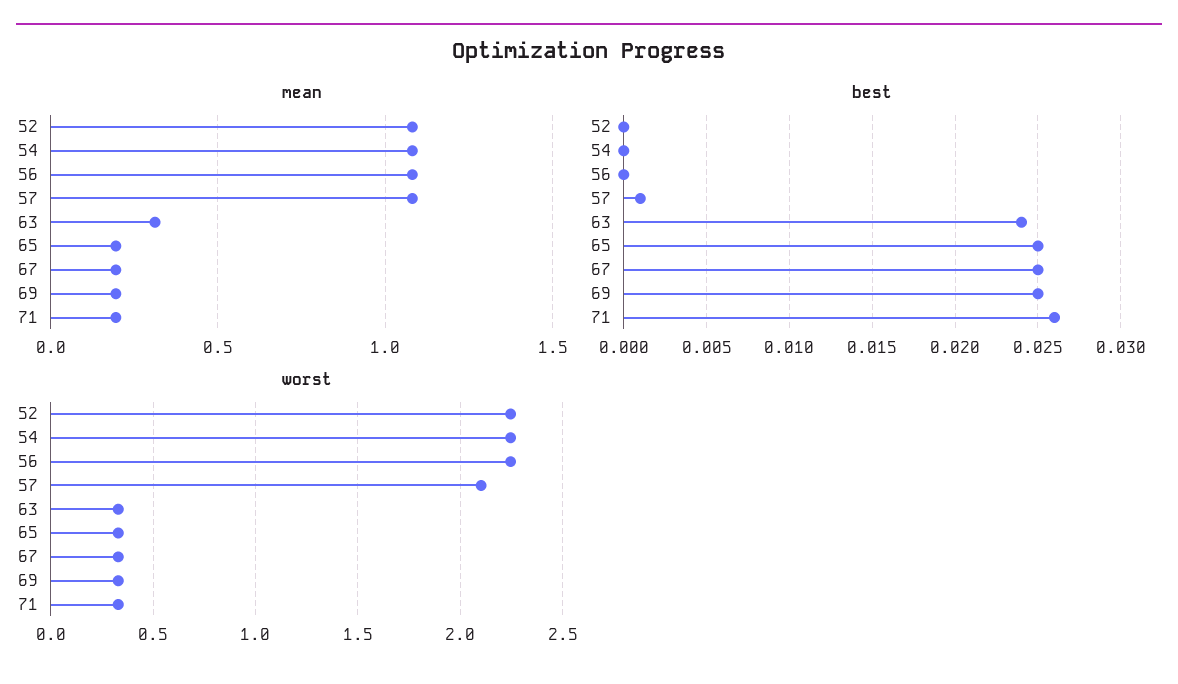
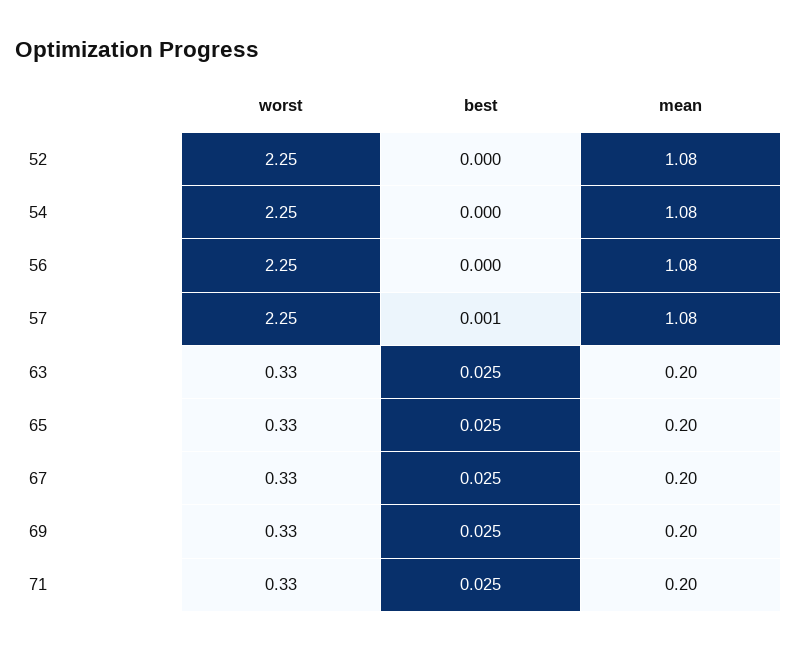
  {
    "mean": {
      "52": 1.08,
      "54": 1.08,
      "56": 1.08,
      "57": 1.08,
-     "63": 0.3,
+     "63": 0.2,
      "65": 0.2,
      "67": 0.2,
      "69": 0.2,
      "71": 0.2
    },
    "best": {
      "52": 0,
      "54": 0,
      "56": 0,
      "57": 0.001,
-     "63": 0.024,
+     "63": 0.025,
      "65": 0.025,
      "67": 0.025,
      "69": 0.025,
-     "71": 0.026
+     "71": 0.025
    },
    "worst": {
      "52": 2.25,
      "54": 2.25,
      "56": 2.25,
-     "57": 2.1,
+     "57": 2.25,
      "63": 0.33,
      "65": 0.33,
      "67": 0.33,
      "69": 0.33,
      "71": 0.33
    }
  }

